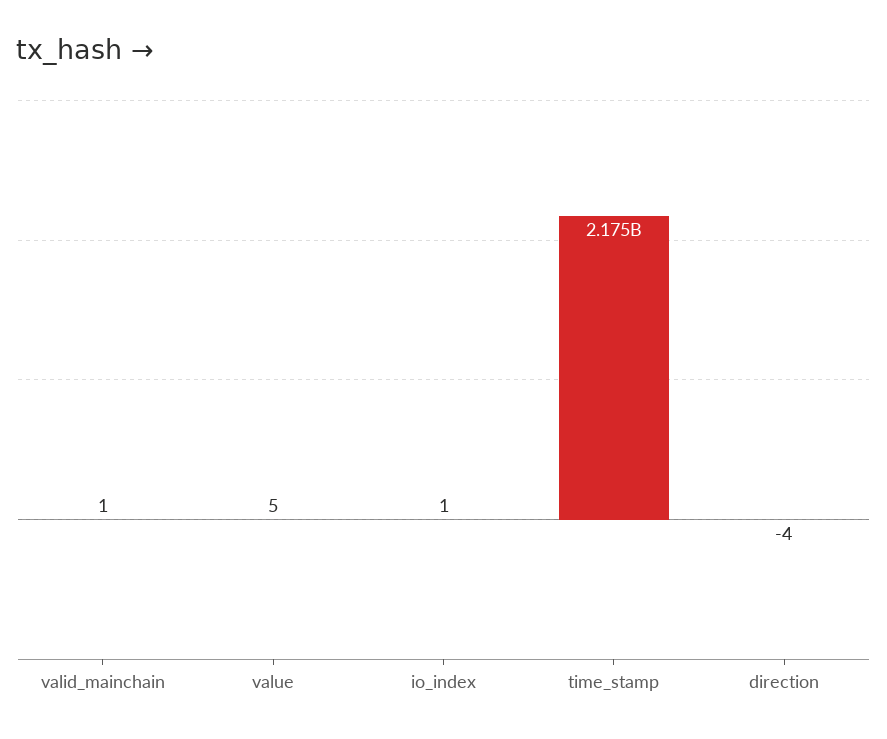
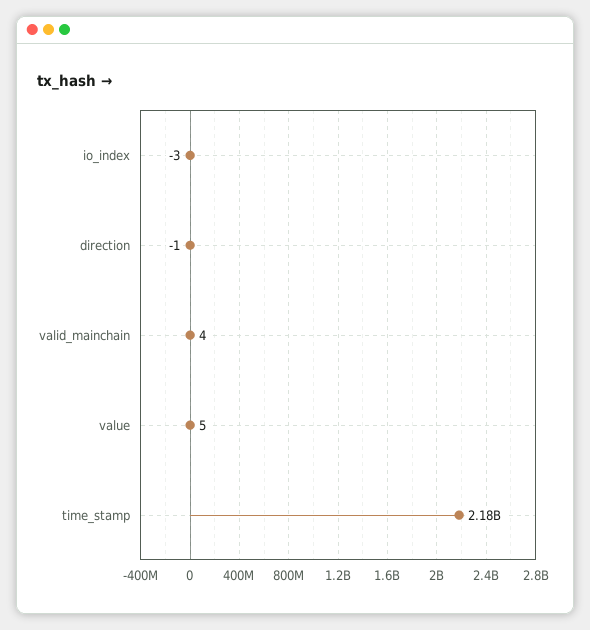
  {
-   "valid_mainchain": 1,
+   "valid_mainchain": 4,
    "value": 5,
-   "io_index": 1,
+   "io_index": -3,
    "time_stamp": 2175000000,
-   "direction": -4
+   "direction": -1
  }

